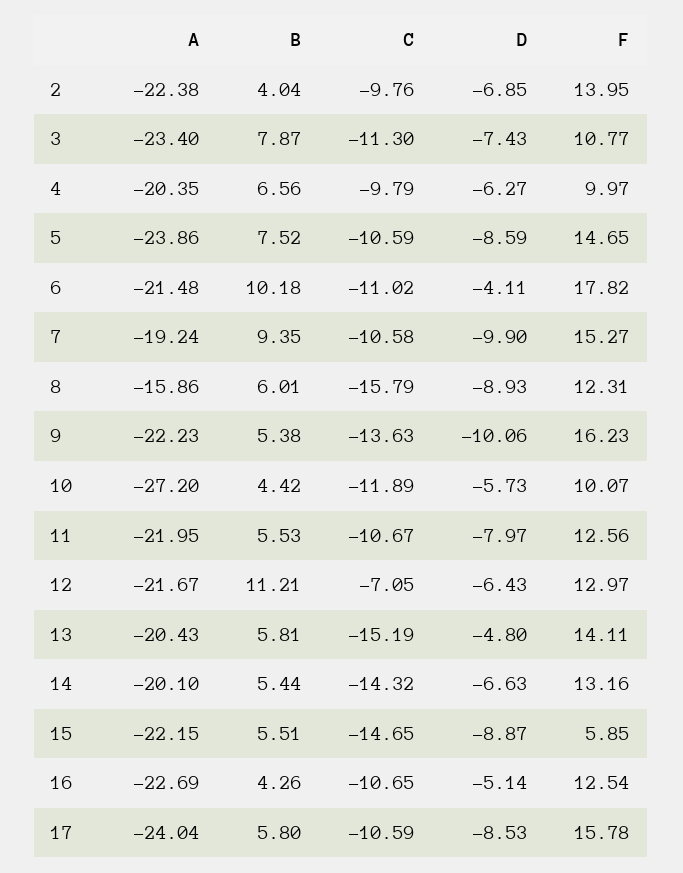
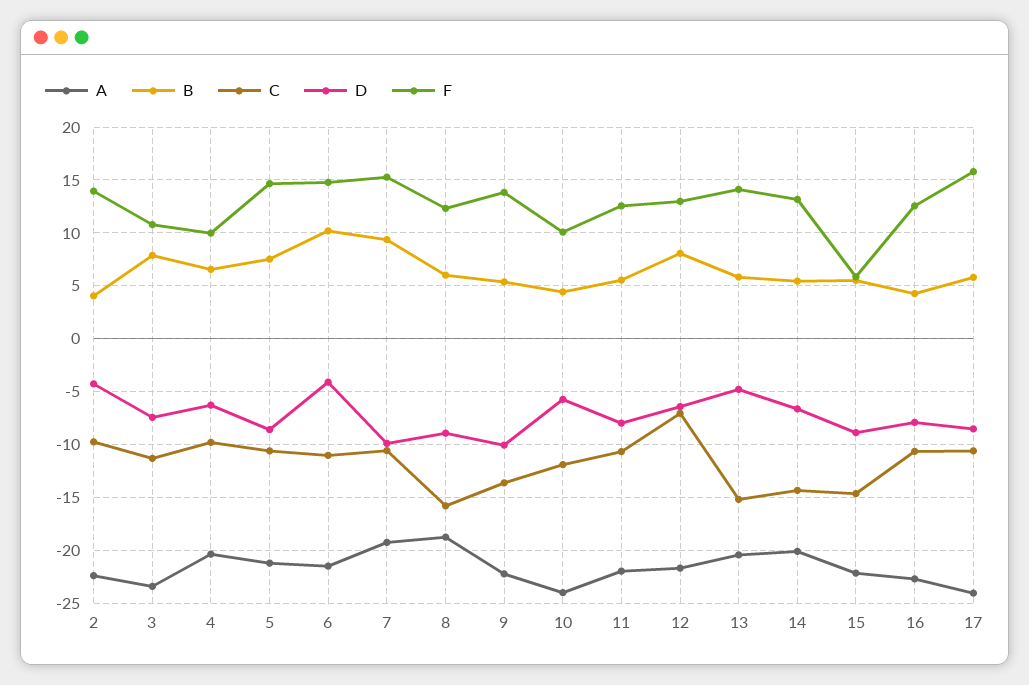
  {
    "A": {
      "2": -22.38,
      "3": -23.4,
      "4": -20.35,
-     "5": -23.86,
+     "5": -21,
      "6": -21.48,
      "7": -19.24,
-     "8": -15.86,
+     "8": -19,
      "9": -22.23,
-     "10": -27.2,
+     "10": -24,
      "11": -21.95,
      "12": -21.67,
      "13": -20.43,
      "14": -20.1,
      "15": -22.15,
      "16": -22.69,
      "17": -24.04
    },
    "B": {
      "2": 4.04,
      "3": 7.87,
      "4": 6.56,
      "5": 7.52,
      "6": 10.18,
      "7": 9.35,
      "8": 6.01,
      "9": 5.38,
      "10": 4.42,
      "11": 5.53,
-     "12": 11.21,
+     "12": 8,
      "13": 5.81,
      "14": 5.44,
      "15": 5.51,
      "16": 4.26,
      "17": 5.8
    },
    "C": {
      "2": -9.76,
      "3": -11.3,
      "4": -9.79,
      "5": -10.59,
      "6": -11.02,
      "7": -10.58,
      "8": -15.79,
      "9": -13.63,
      "10": -11.89,
      "11": -10.67,
      "12": -7.05,
      "13": -15.19,
      "14": -14.32,
      "15": -14.65,
      "16": -10.65,
      "17": -10.59
    },
    "D": {
-     "2": -6.85,
+     "2": -4,
      "3": -7.43,
      "4": -6.27,
      "5": -8.59,
      "6": -4.11,
      "7": -9.9,
      "8": -8.93,
      "9": -10.06,
      "10": -5.73,
      "11": -7.97,
      "12": -6.43,
      "13": -4.8,
      "14": -6.63,
      "15": -8.87,
-     "16": -5.14,
+     "16": -8,
      "17": -8.53
    },
    "F": {
      "2": 13.95,
      "3": 10.77,
      "4": 9.97,
      "5": 14.65,
-     "6": 17.82,
+     "6": 15,
      "7": 15.27,
      "8": 12.31,
-     "9": 16.23,
+     "9": 14,
      "10": 10.07,
      "11": 12.56,
      "12": 12.97,
      "13": 14.11,
      "14": 13.16,
      "15": 5.85,
      "16": 12.54,
      "17": 15.78
    }
  }

